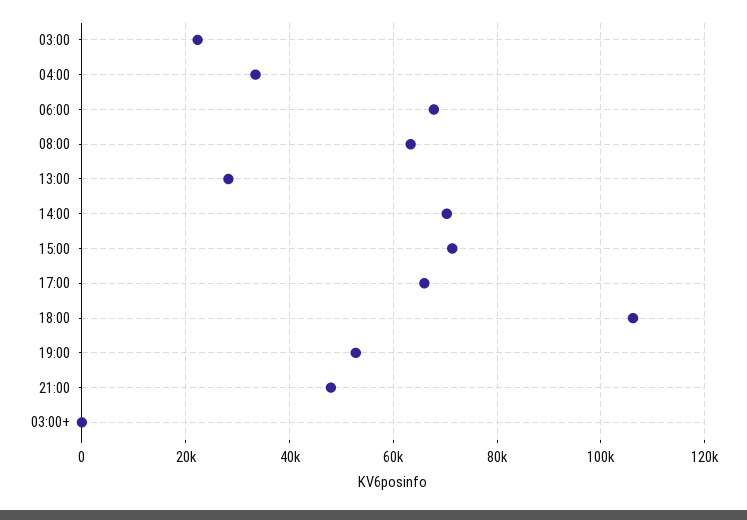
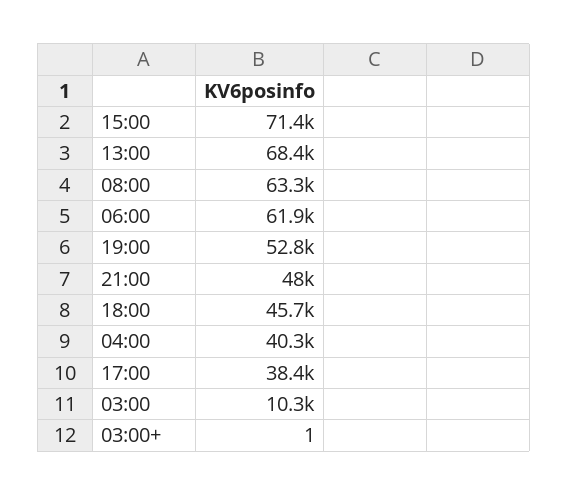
  {
-   "03:00": 22000,
+   "03:00": 10300,
-   "04:00": 34000,
+   "04:00": 40300,
-   "06:00": 68000,
+   "06:00": 61900,
    "08:00": 63300,
-   "13:00": 28000,
+   "13:00": 68400,
-   "14:00": 70000,
    "15:00": 71400,
-   "17:00": 66000,
+   "17:00": 38400,
-   "18:00": 106000,
+   "18:00": 45700,
    "19:00": 52800,
    "21:00": 48000,
    "03:00+": 1
  }

